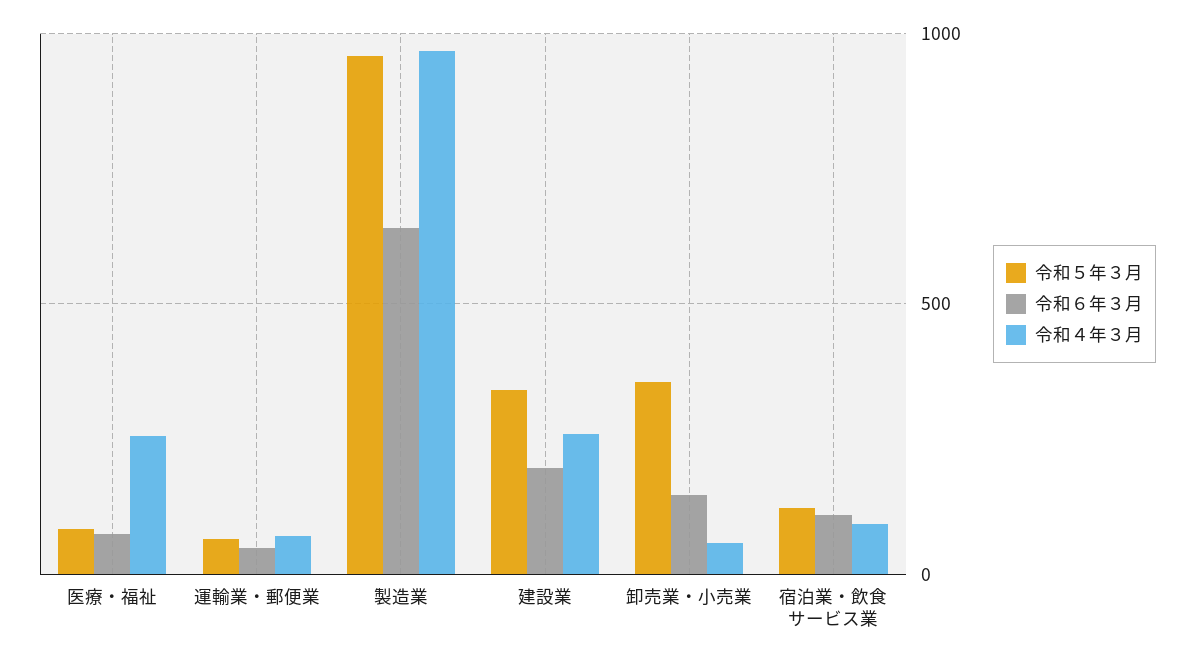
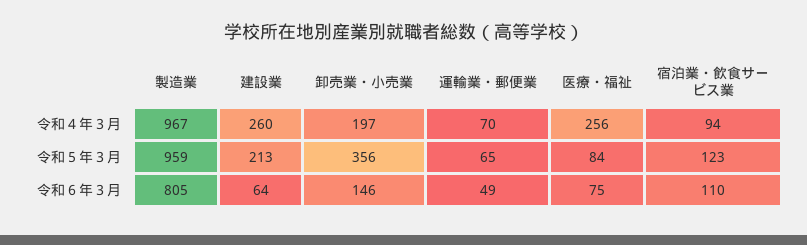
  {
    "令和５年３月": {
      "医療・福祉": 84,
      "運輸業・郵便業": 65,
      "製造業": 959,
-     "建設業": 350,
+     "建設業": 213,
      "卸売業・小売業": 356,
      "宿泊業・飲食サービス業": 123
    },
    "令和６年３月": {
      "医療・福祉": 75,
      "運輸業・郵便業": 49,
-     "製造業": 650,
+     "製造業": 805,
-     "建設業": 200,
+     "建設業": 64,
      "卸売業・小売業": 146,
      "宿泊業・飲食サービス業": 110
    },
    "令和４年３月": {
      "医療・福祉": 256,
      "運輸業・郵便業": 70,
      "製造業": 967,
      "建設業": 260,
-     "卸売業・小売業": 50,
+     "卸売業・小売業": 197,
      "宿泊業・飲食サービス業": 94
    }
  }

